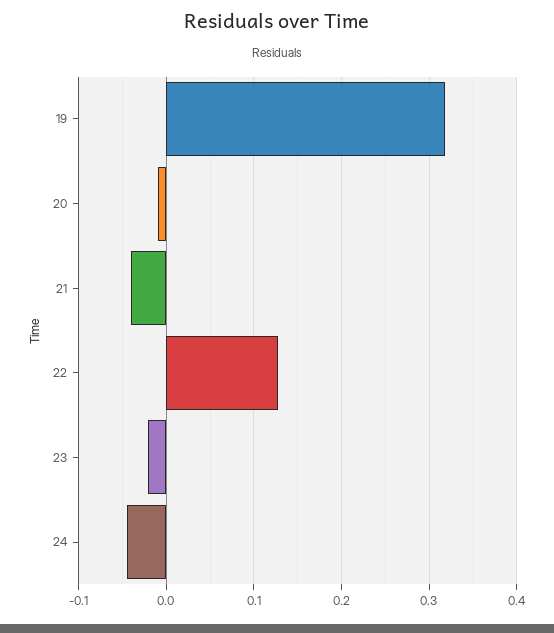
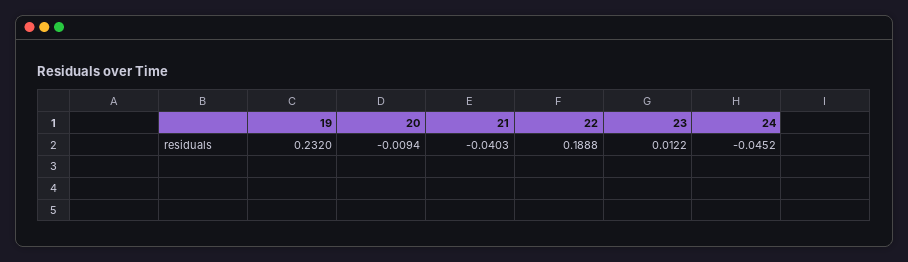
  {
-   "19": 0.32,
+   "19": 0.232,
    "20": -0.0094,
    "21": -0.0403,
-   "22": 0.13,
+   "22": 0.1888,
-   "23": -0.02,
+   "23": 0.0122,
    "24": -0.0452
  }

